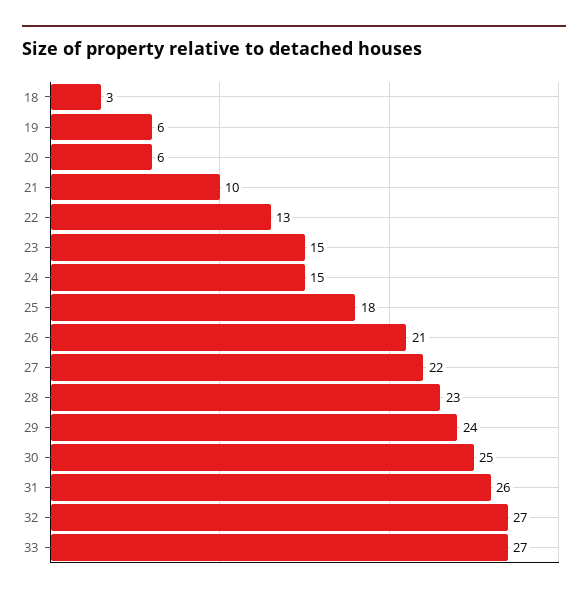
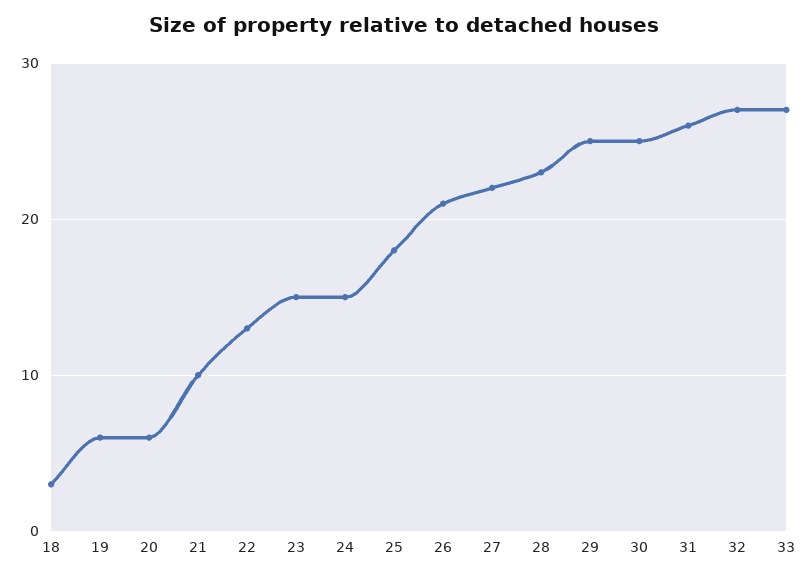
  {
    "18": 3,
    "19": 6,
    "20": 6,
    "21": 10,
    "22": 13,
    "23": 15,
    "24": 15,
    "25": 18,
    "26": 21,
    "27": 22,
    "28": 23,
-   "29": 24,
+   "29": 25,
    "30": 25,
    "31": 26,
    "32": 27,
    "33": 27
  }

